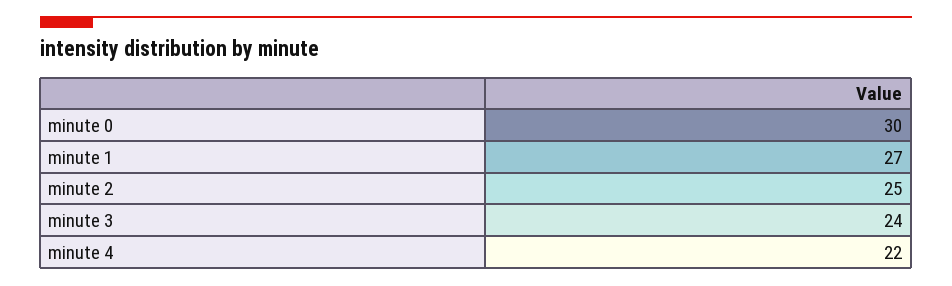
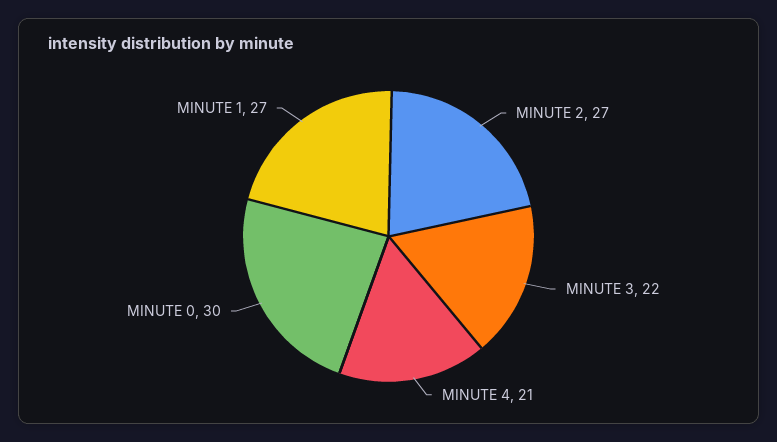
  {
    "minute 0": 30,
    "minute 1": 27,
-   "minute 2": 25,
+   "minute 2": 27,
-   "minute 3": 24,
+   "minute 3": 22,
-   "minute 4": 22
+   "minute 4": 21
  }

